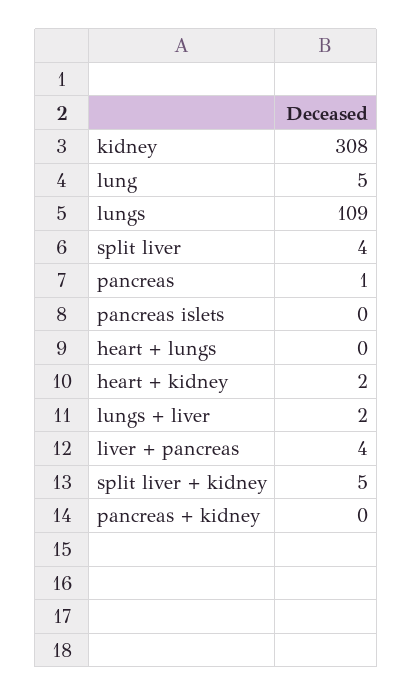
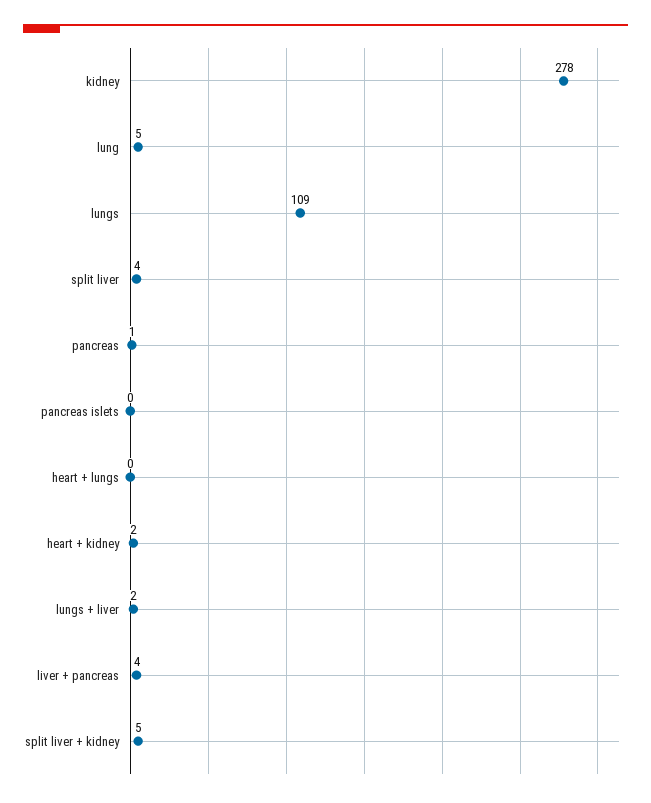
  {
-   "kidney": 308,
+   "kidney": 278,
    "lung": 5,
    "lungs": 109,
    "split liver": 4,
    "pancreas": 1,
    "pancreas islets": 0,
    "heart + lungs": 0,
    "heart + kidney": 2,
    "lungs + liver": 2,
    "liver + pancreas": 4,
-   "split liver + kidney": 5,
+   "split liver + kidney": 5
-   "pancreas + kidney": 0
  }

